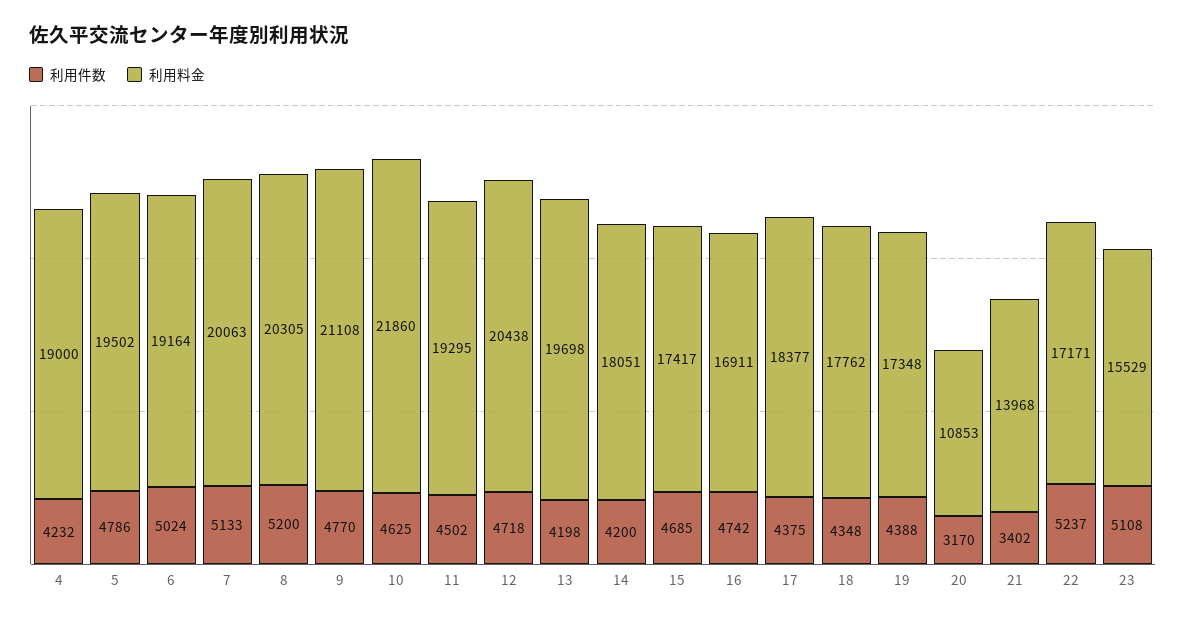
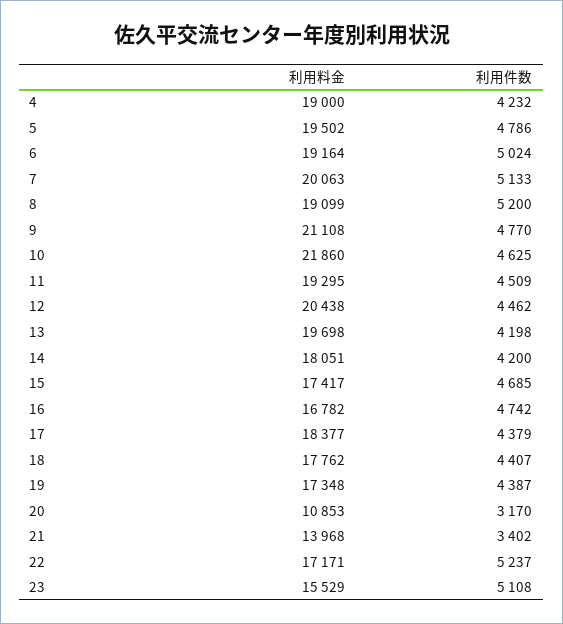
  {
    "利用件数": {
      "4": 4232,
      "5": 4786,
      "6": 5024,
      "7": 5133,
      "8": 5200,
      "9": 4770,
      "10": 4625,
-     "11": 4502,
+     "11": 4509,
-     "12": 4718,
+     "12": 4462,
      "13": 4198,
      "14": 4200,
      "15": 4685,
      "16": 4742,
-     "17": 4375,
+     "17": 4379,
-     "18": 4348,
+     "18": 4407,
-     "19": 4388,
+     "19": 4387,
      "20": 3170,
      "21": 3402,
      "22": 5237,
      "23": 5108
    },
    "利用料金": {
      "4": 19000,
      "5": 19502,
      "6": 19164,
      "7": 20063,
-     "8": 20305,
+     "8": 19099,
      "9": 21108,
      "10": 21860,
      "11": 19295,
      "12": 20438,
      "13": 19698,
      "14": 18051,
      "15": 17417,
-     "16": 16911,
+     "16": 16782,
      "17": 18377,
      "18": 17762,
      "19": 17348,
      "20": 10853,
      "21": 13968,
      "22": 17171,
      "23": 15529
    }
  }

